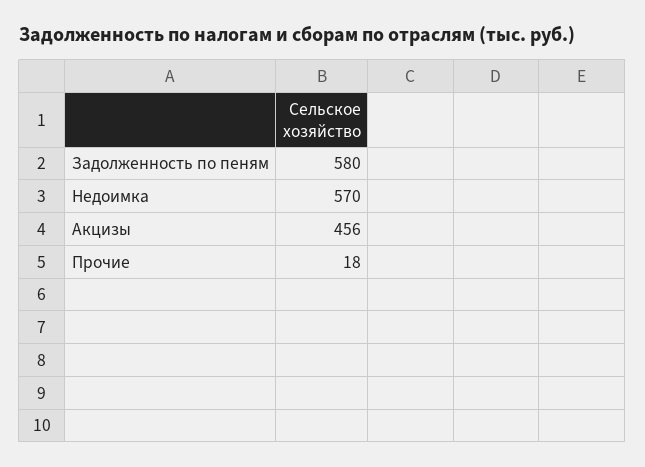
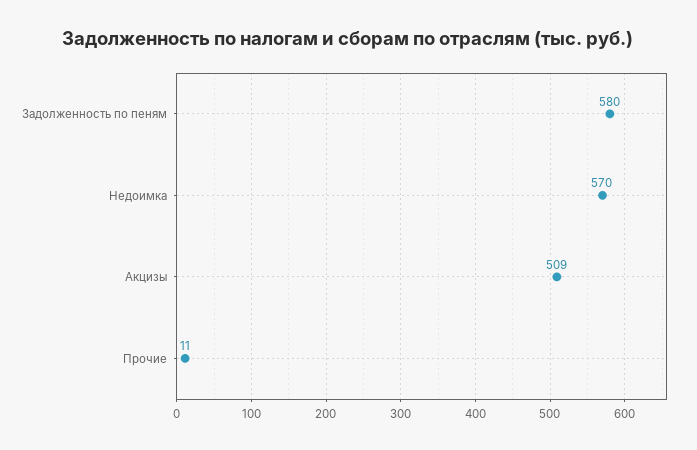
  {
    "Задолженность по пеням": 580,
    "Недоимка": 570,
-   "Акцизы": 456,
+   "Акцизы": 509,
-   "Прочие": 18
+   "Прочие": 11
  }

